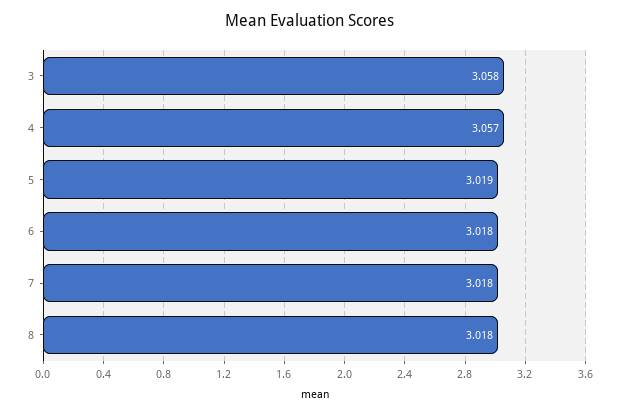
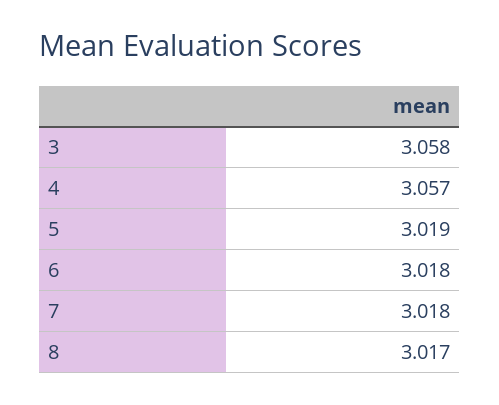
  {
    "3": 3.058,
    "4": 3.057,
    "5": 3.019,
    "6": 3.018,
    "7": 3.018,
-   "8": 3.018
+   "8": 3.017
  }

